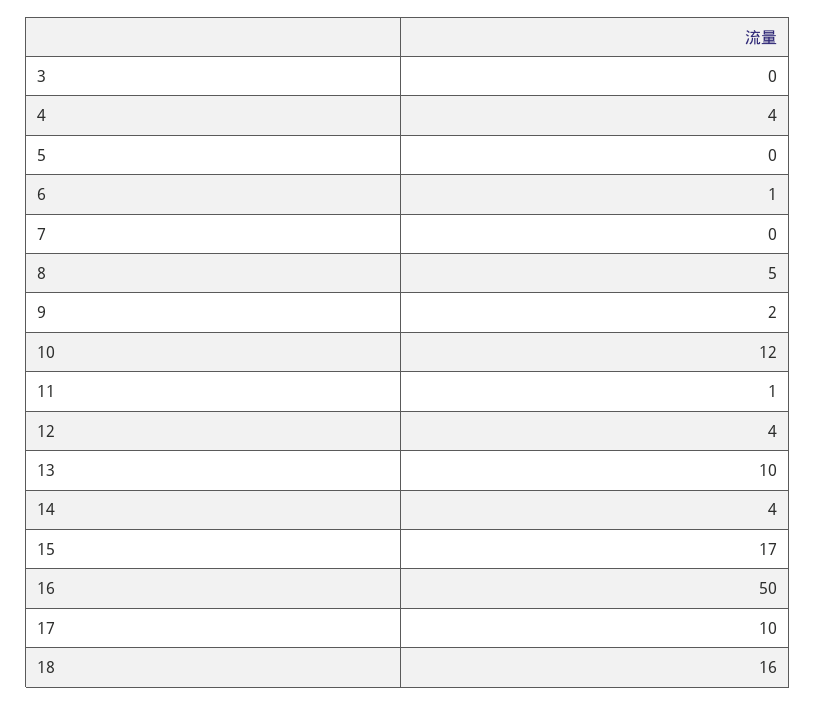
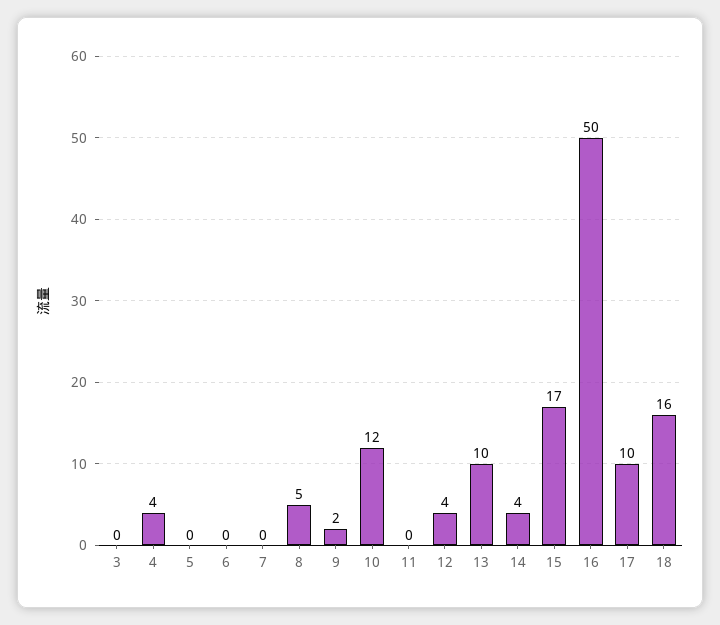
  {
    "3": 0,
    "4": 4,
    "5": 0,
-   "6": 1,
+   "6": 0,
    "7": 0,
    "8": 5,
    "9": 2,
    "10": 12,
-   "11": 1,
+   "11": 0,
    "12": 4,
    "13": 10,
    "14": 4,
    "15": 17,
    "16": 50,
    "17": 10,
    "18": 16
  }

